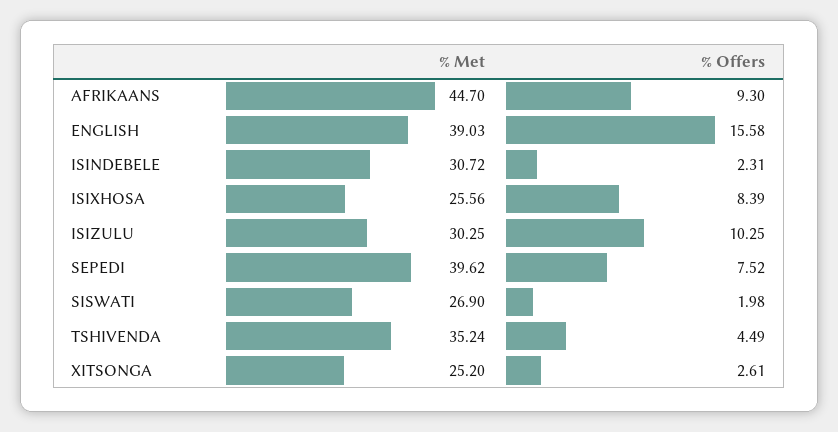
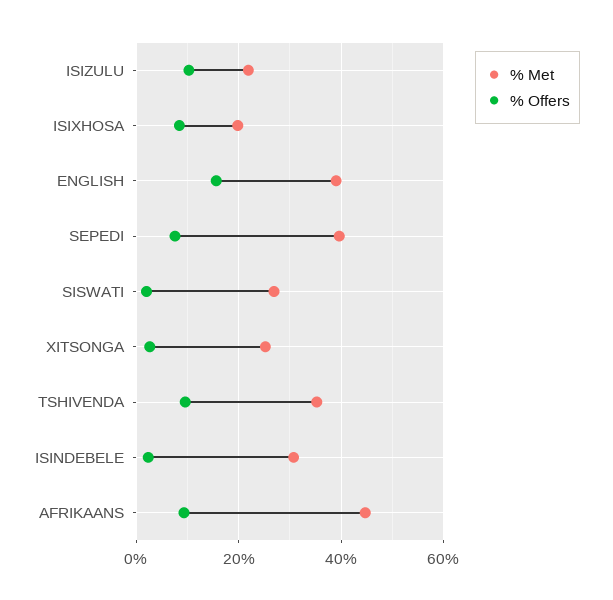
  {
    "% Met": {
      "AFRIKAANS": 44.7,
      "ENGLISH": 39.03,
      "ISINDEBELE": 30.72,
-     "ISIXHOSA": 25.56,
+     "ISIXHOSA": 20,
-     "ISIZULU": 30.25,
+     "ISIZULU": 22,
      "SEPEDI": 39.62,
      "SISWATI": 26.9,
      "TSHIVENDA": 35.24,
      "XITSONGA": 25.2
    },
    "% Offers": {
      "AFRIKAANS": 9.3,
      "ENGLISH": 15.58,
      "ISINDEBELE": 2.31,
      "ISIXHOSA": 8.39,
      "ISIZULU": 10.25,
      "SEPEDI": 7.52,
      "SISWATI": 1.98,
-     "TSHIVENDA": 4.49,
+     "TSHIVENDA": 10,
      "XITSONGA": 2.61
    }
  }

